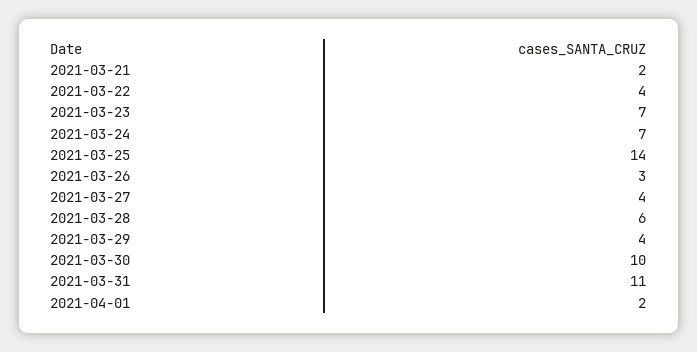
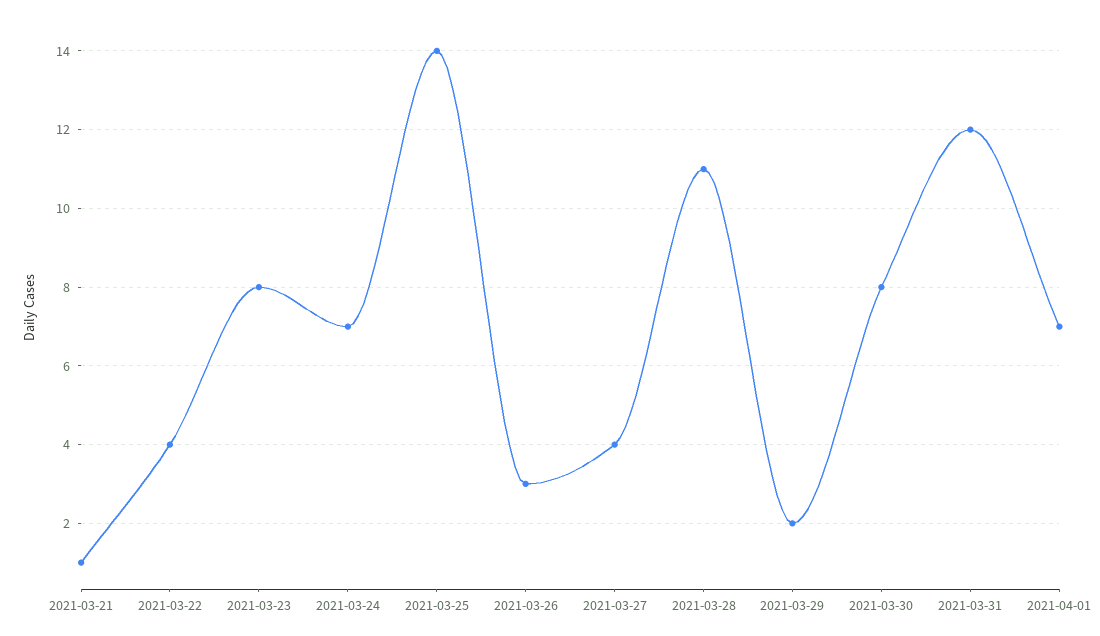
  {
-   "2021-03-21": 2,
+   "2021-03-21": 1,
    "2021-03-22": 4,
-   "2021-03-23": 7,
+   "2021-03-23": 8,
    "2021-03-24": 7,
    "2021-03-25": 14,
    "2021-03-26": 3,
    "2021-03-27": 4,
-   "2021-03-28": 6,
+   "2021-03-28": 11,
-   "2021-03-29": 4,
+   "2021-03-29": 2,
-   "2021-03-30": 10,
+   "2021-03-30": 8,
-   "2021-03-31": 11,
+   "2021-03-31": 12,
-   "2021-04-01": 2
+   "2021-04-01": 7
  }

